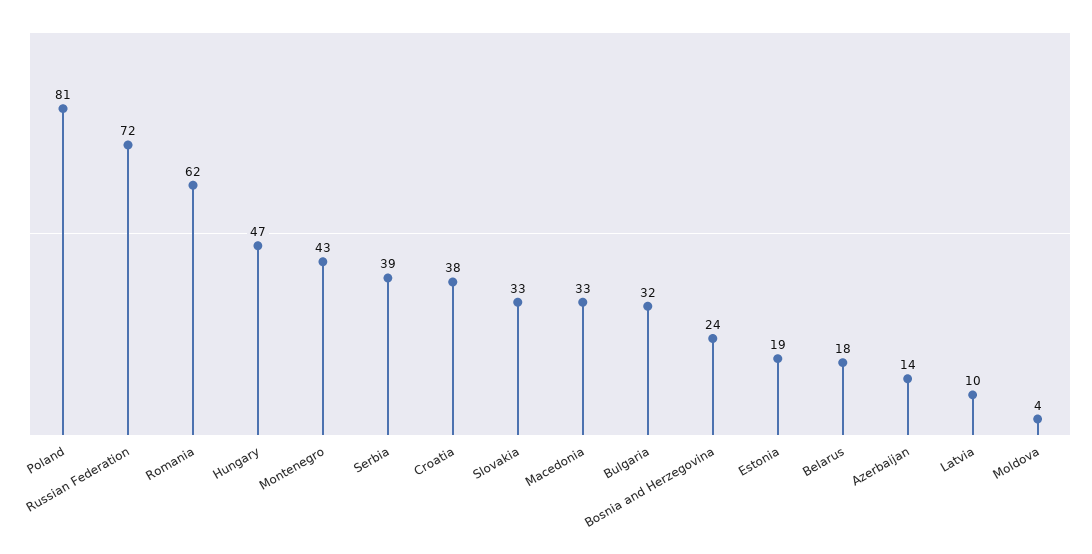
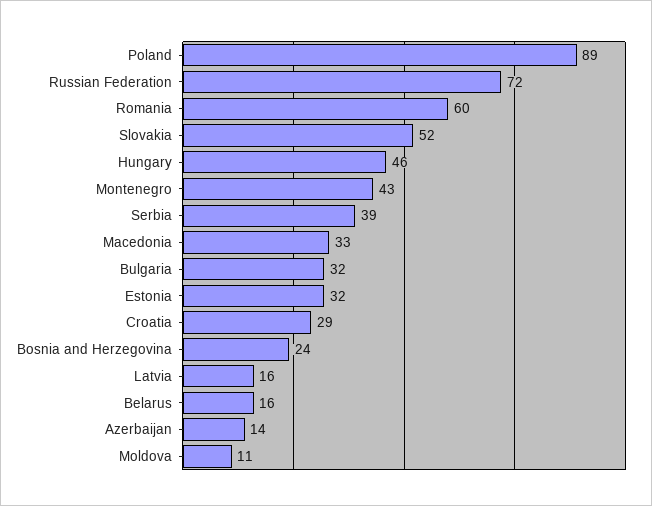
  {
-   "Poland": 81,
+   "Poland": 89,
    "Russian Federation": 72,
-   "Romania": 62,
+   "Romania": 60,
-   "Hungary": 47,
+   "Hungary": 46,
    "Montenegro": 43,
    "Serbia": 39,
-   "Croatia": 38,
+   "Croatia": 29,
-   "Slovakia": 33,
+   "Slovakia": 52,
    "Macedonia": 33,
    "Bulgaria": 32,
    "Bosnia and Herzegovina": 24,
-   "Estonia": 19,
+   "Estonia": 32,
-   "Belarus": 18,
+   "Belarus": 16,
    "Azerbaijan": 14,
-   "Latvia": 10,
+   "Latvia": 16,
-   "Moldova": 4
+   "Moldova": 11
  }

